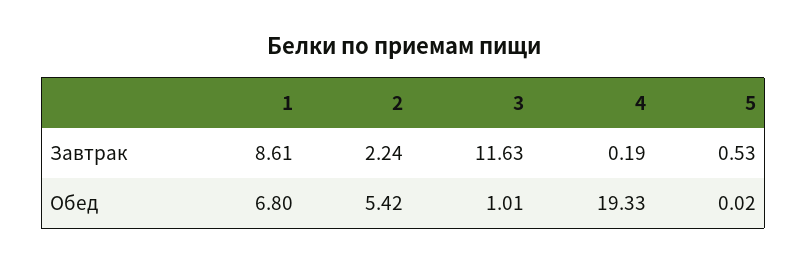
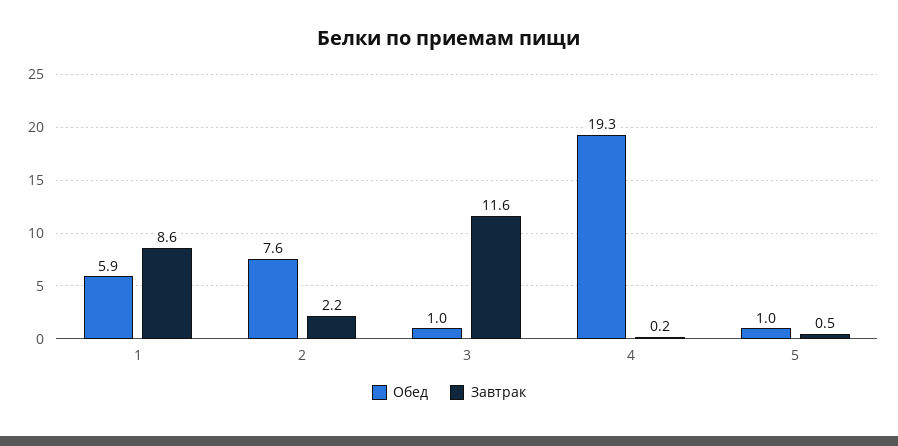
  {
    "Завтрак": {
      "1": 8.61,
      "2": 2.24,
      "3": 11.63,
      "4": 0.19,
      "5": 0.53
    },
    "Обед": {
-     "1": 6.8,
+     "1": 5.9,
-     "2": 5.42,
+     "2": 7.6,
      "3": 1.01,
      "4": 19.33,
-     "5": 0.02
+     "5": 1
    }
  }

